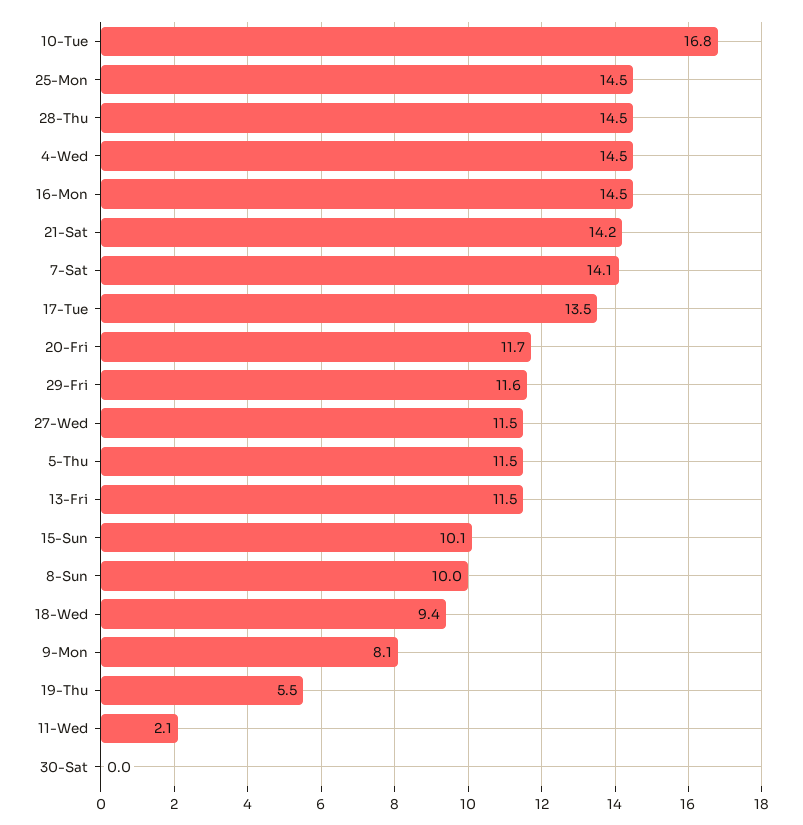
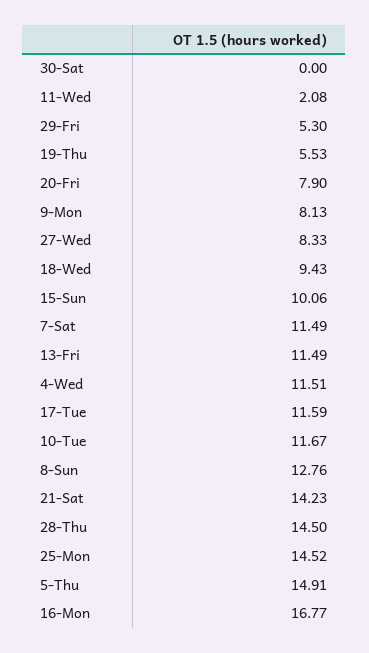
  {
-   "10-Tue": 16.8,
+   "10-Tue": 11.67,
    "25-Mon": 14.52,
    "28-Thu": 14.5,
-   "4-Wed": 14.5,
+   "4-Wed": 11.51,
-   "16-Mon": 14.5,
+   "16-Mon": 16.77,
    "21-Sat": 14.23,
-   "7-Sat": 14.1,
+   "7-Sat": 11.49,
-   "17-Tue": 13.5,
+   "17-Tue": 11.59,
-   "20-Fri": 11.7,
+   "20-Fri": 7.9,
-   "29-Fri": 11.6,
+   "29-Fri": 5.3,
-   "27-Wed": 11.5,
+   "27-Wed": 8.33,
-   "5-Thu": 11.5,
+   "5-Thu": 14.91,
    "13-Fri": 11.49,
    "15-Sun": 10.06,
-   "8-Sun": 10,
+   "8-Sun": 12.76,
    "18-Wed": 9.43,
    "9-Mon": 8.13,
    "19-Thu": 5.53,
    "11-Wed": 2.08,
    "30-Sat": 0
  }

